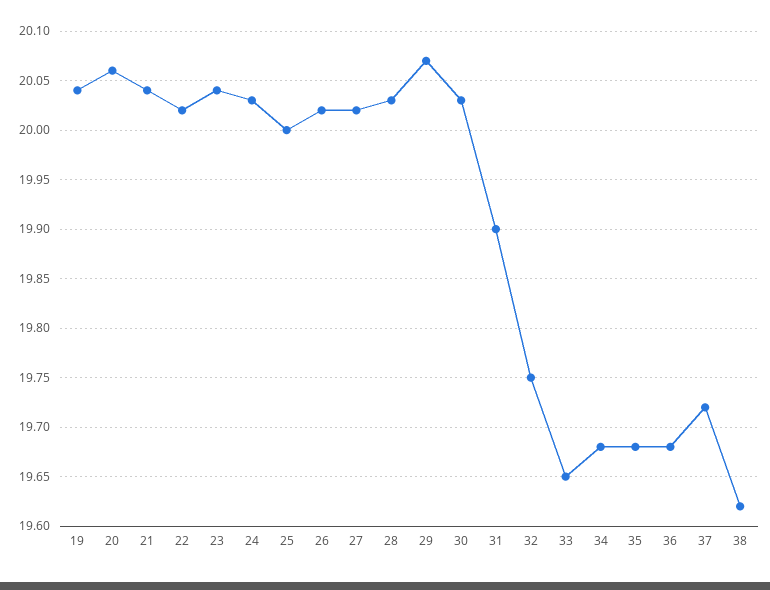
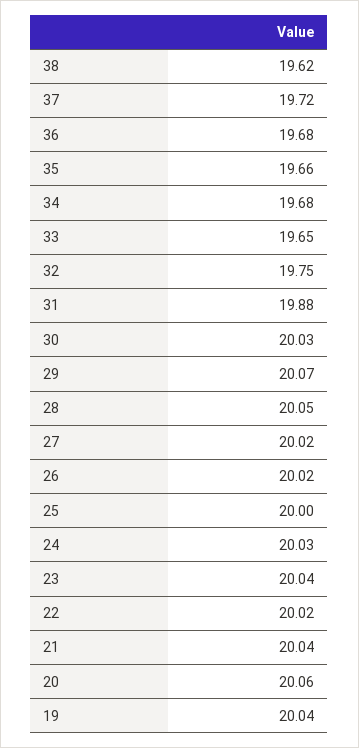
  {
    "19": 20.04,
    "20": 20.06,
    "21": 20.04,
    "22": 20.02,
    "23": 20.04,
    "24": 20.03,
    "25": 20,
    "26": 20.02,
    "27": 20.02,
-   "28": 20.03,
+   "28": 20.05,
    "29": 20.07,
    "30": 20.03,
-   "31": 19.9,
+   "31": 19.88,
    "32": 19.75,
    "33": 19.65,
    "34": 19.68,
-   "35": 19.68,
+   "35": 19.66,
    "36": 19.68,
    "37": 19.72,
    "38": 19.62
  }

